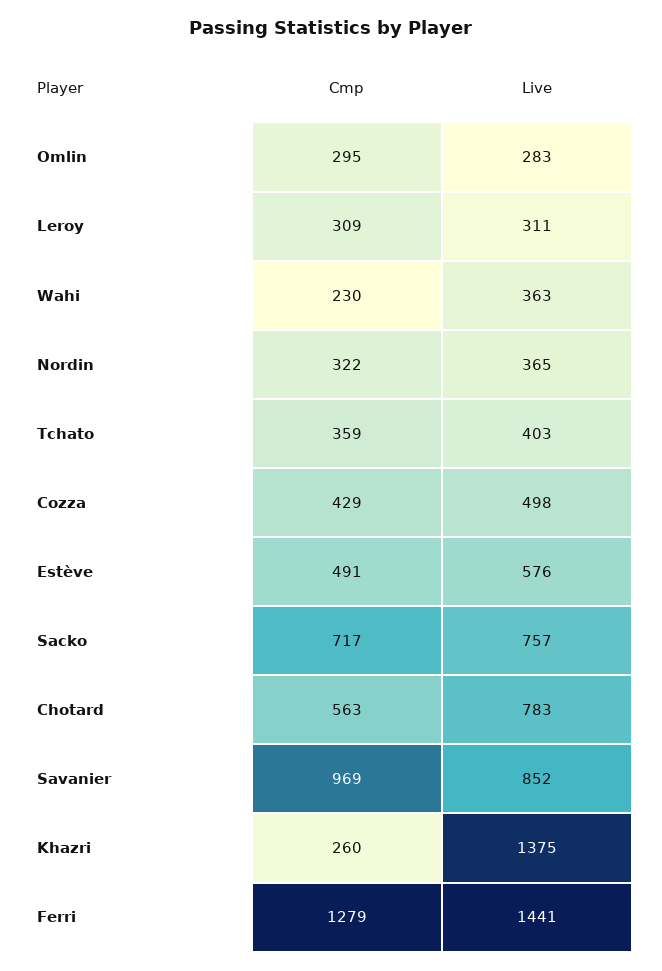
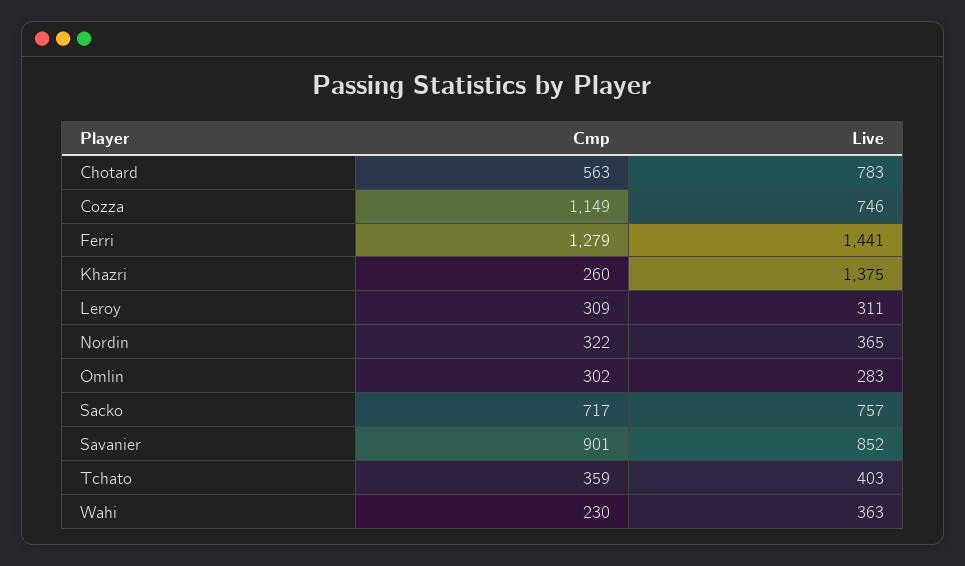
  {
    "Cmp": {
-     "Omlin": 295,
+     "Omlin": 302,
      "Leroy": 309,
      "Wahi": 230,
      "Nordin": 322,
      "Tchato": 359,
-     "Cozza": 429,
+     "Cozza": 1149,
-     "Estève": 491,
      "Sacko": 717,
      "Chotard": 563,
-     "Savanier": 969,
+     "Savanier": 901,
      "Khazri": 260,
      "Ferri": 1279
    },
    "Live": {
      "Omlin": 283,
      "Leroy": 311,
      "Wahi": 363,
      "Nordin": 365,
      "Tchato": 403,
-     "Cozza": 498,
+     "Cozza": 746,
-     "Estève": 576,
      "Sacko": 757,
      "Chotard": 783,
      "Savanier": 852,
      "Khazri": 1375,
      "Ferri": 1441
    }
  }

